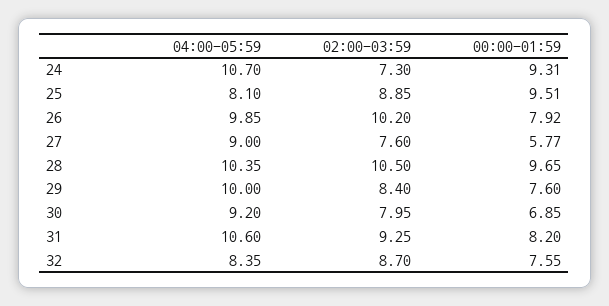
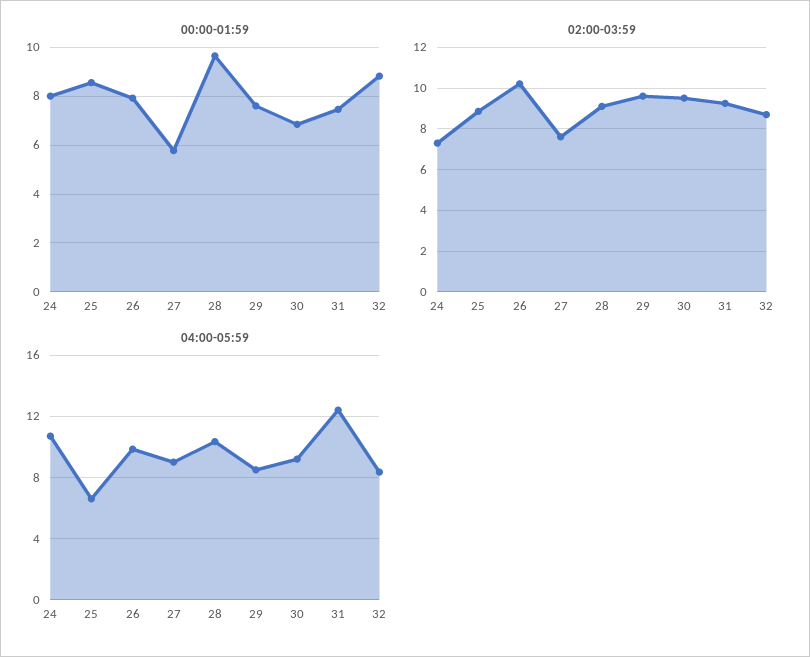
  {
    "04:00-05:59": {
      "24": 10.7,
-     "25": 8.1,
+     "25": 6.5,
      "26": 9.85,
      "27": 9,
      "28": 10.35,
-     "29": 10,
+     "29": 8.5,
      "30": 9.2,
-     "31": 10.6,
+     "31": 12.5,
      "32": 8.35
    },
    "02:00-03:59": {
      "24": 7.3,
      "25": 8.85,
      "26": 10.2,
      "27": 7.6,
-     "28": 10.5,
+     "28": 9,
-     "29": 8.4,
+     "29": 9.5,
-     "30": 7.95,
+     "30": 9.5,
      "31": 9.25,
      "32": 8.7
    },
    "00:00-01:59": {
-     "24": 9.31,
+     "24": 8,
-     "25": 9.51,
+     "25": 8.5,
      "26": 7.92,
      "27": 5.77,
      "28": 9.65,
      "29": 7.6,
      "30": 6.85,
-     "31": 8.2,
+     "31": 7.5,
-     "32": 7.55
+     "32": 8.75
    }
  }

